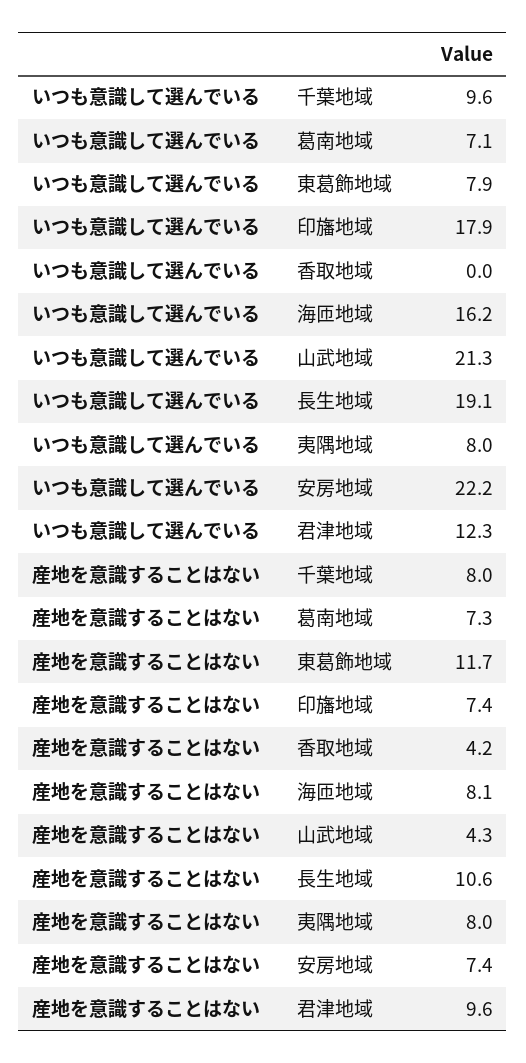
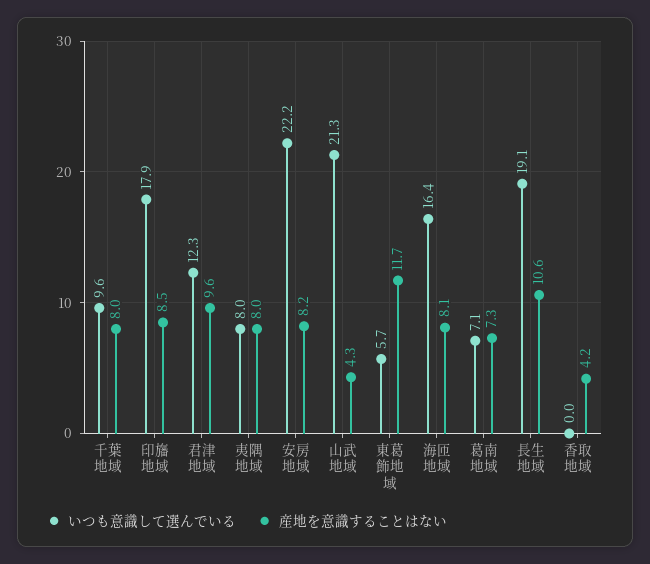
  {
    "いつも意識して選んでいる": {
      "千葉地域": 9.6,
      "葛南地域": 7.1,
-     "東葛飾地域": 7.9,
+     "東葛飾地域": 5.7,
      "印旛地域": 17.9,
      "香取地域": 0,
-     "海匝地域": 16.2,
+     "海匝地域": 16.4,
      "山武地域": 21.3,
      "長生地域": 19.1,
      "夷隅地域": 8,
      "安房地域": 22.2,
      "君津地域": 12.3
    },
    "産地を意識することはない": {
      "千葉地域": 8,
      "葛南地域": 7.3,
      "東葛飾地域": 11.7,
-     "印旛地域": 7.4,
+     "印旛地域": 8.5,
      "香取地域": 4.2,
      "海匝地域": 8.1,
      "山武地域": 4.3,
      "長生地域": 10.6,
      "夷隅地域": 8,
-     "安房地域": 7.4,
+     "安房地域": 8.2,
      "君津地域": 9.6
    }
  }

